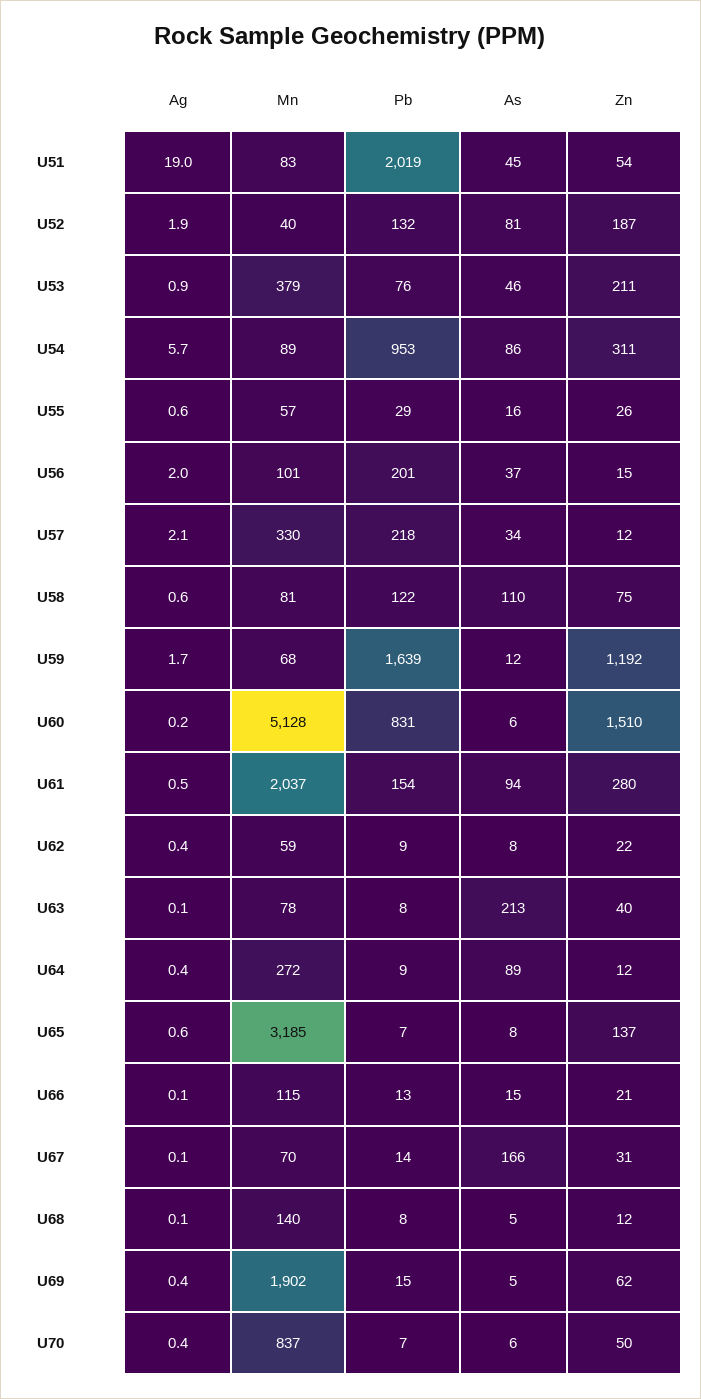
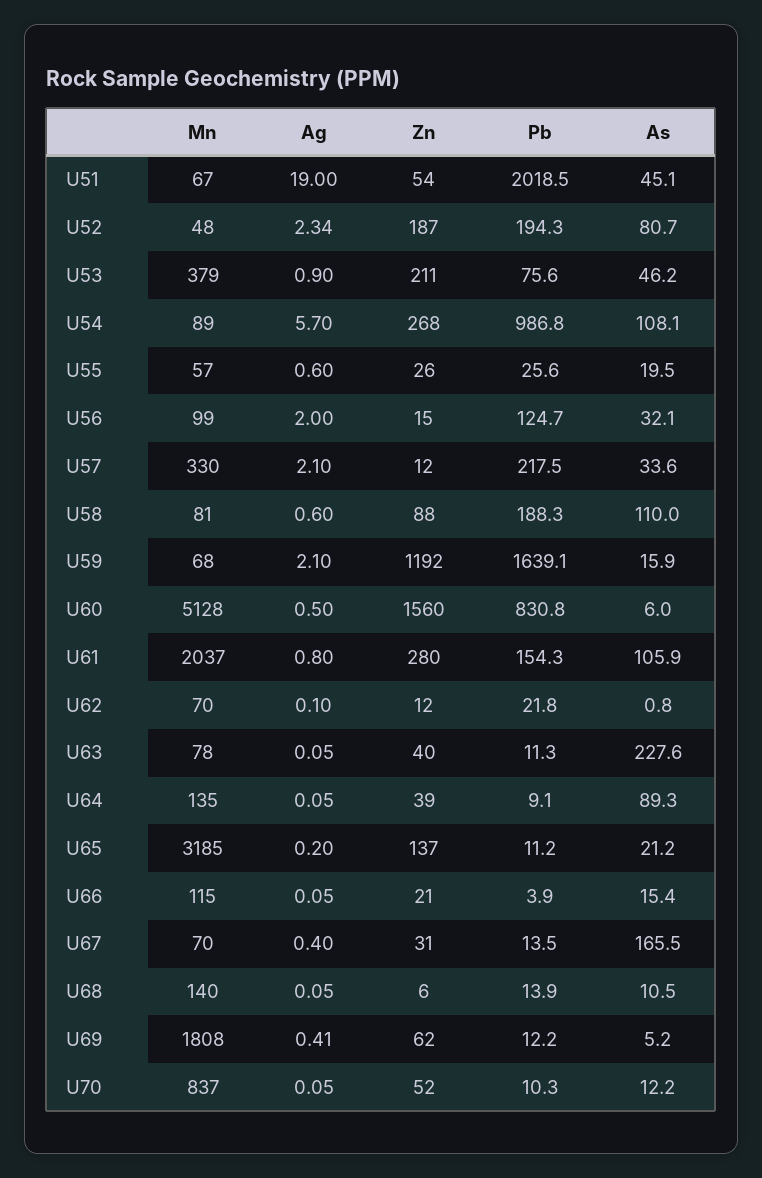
  {
    "Ag": {
      "U51": 19,
-     "U52": 1.9,
+     "U52": 2.34,
      "U53": 0.9,
      "U54": 5.7,
      "U55": 0.6,
      "U56": 2,
      "U57": 2.1,
      "U58": 0.6,
-     "U59": 1.7,
+     "U59": 2.1,
-     "U60": 0.2,
+     "U60": 0.5,
-     "U61": 0.5,
+     "U61": 0.8,
-     "U62": 0.4,
+     "U62": 0.1,
      "U63": 0.05,
-     "U64": 0.4,
+     "U64": 0.05,
-     "U65": 0.6,
+     "U65": 0.2,
      "U66": 0.05,
-     "U67": 0.1,
+     "U67": 0.4,
      "U68": 0.05,
      "U69": 0.41,
-     "U70": 0.4
+     "U70": 0.05
    },
    "Mn": {
-     "U51": 83,
+     "U51": 67,
-     "U52": 40,
+     "U52": 48,
      "U53": 379,
      "U54": 89,
      "U55": 57,
-     "U56": 101,
+     "U56": 99,
      "U57": 330,
      "U58": 81,
      "U59": 68,
      "U60": 5128,
      "U61": 2037,
-     "U62": 59,
+     "U62": 70,
      "U63": 78,
-     "U64": 272,
+     "U64": 135,
      "U65": 3185,
      "U66": 115,
      "U67": 70,
      "U68": 140,
-     "U69": 1902,
+     "U69": 1808,
      "U70": 837
    },
    "Pb": {
      "U51": 2018.5,
-     "U52": 132,
+     "U52": 194.3,
      "U53": 75.6,
-     "U54": 953,
+     "U54": 986.8,
-     "U55": 29,
+     "U55": 25.6,
-     "U56": 201,
+     "U56": 124.7,
      "U57": 217.5,
-     "U58": 122,
+     "U58": 188.3,
      "U59": 1639.1,
      "U60": 830.8,
      "U61": 154.3,
-     "U62": 9,
+     "U62": 21.8,
-     "U63": 8,
+     "U63": 11.3,
      "U64": 9.1,
-     "U65": 7,
+     "U65": 11.2,
-     "U66": 13,
+     "U66": 3.9,
      "U67": 13.5,
-     "U68": 8,
+     "U68": 13.9,
-     "U69": 15,
+     "U69": 12.2,
-     "U70": 7
+     "U70": 10.3
    },
    "As": {
      "U51": 45.1,
      "U52": 80.7,
      "U53": 46.2,
-     "U54": 86,
+     "U54": 108.1,
-     "U55": 16,
+     "U55": 19.5,
-     "U56": 37,
+     "U56": 32.1,
      "U57": 33.6,
      "U58": 110,
-     "U59": 12,
+     "U59": 15.9,
      "U60": 6,
-     "U61": 94,
+     "U61": 105.9,
-     "U62": 8,
+     "U62": 0.8,
-     "U63": 213,
+     "U63": 227.6,
      "U64": 89.3,
-     "U65": 8,
+     "U65": 21.2,
      "U66": 15.4,
      "U67": 165.5,
-     "U68": 5,
+     "U68": 10.5,
      "U69": 5.2,
-     "U70": 6
+     "U70": 12.2
    },
    "Zn": {
      "U51": 54,
      "U52": 187,
      "U53": 211,
-     "U54": 311,
+     "U54": 268,
      "U55": 26,
      "U56": 15,
      "U57": 12,
-     "U58": 75,
+     "U58": 88,
      "U59": 1192,
-     "U60": 1510,
+     "U60": 1560,
      "U61": 280,
-     "U62": 22,
+     "U62": 12,
      "U63": 40,
-     "U64": 12,
+     "U64": 39,
      "U65": 137,
      "U66": 21,
      "U67": 31,
-     "U68": 12,
+     "U68": 6,
      "U69": 62,
-     "U70": 50
+     "U70": 52
    }
  }

